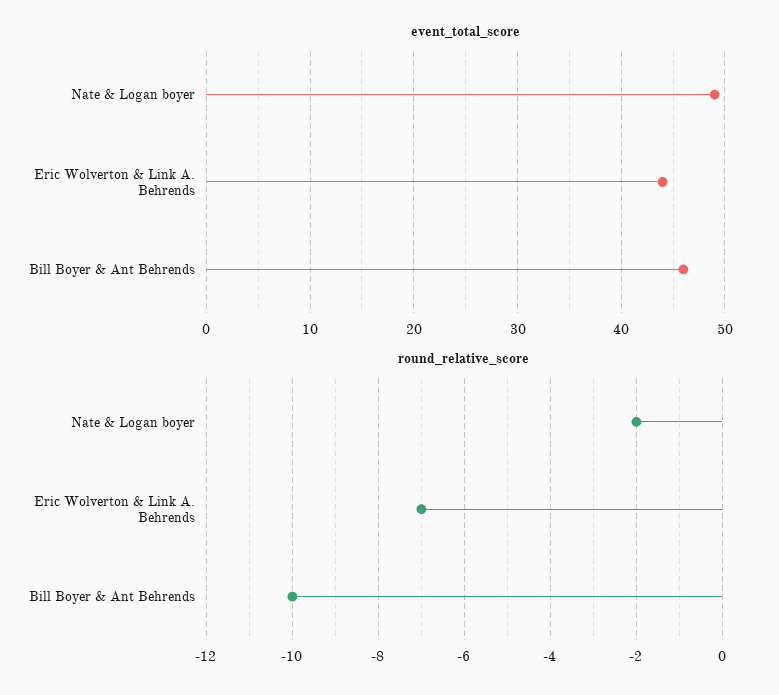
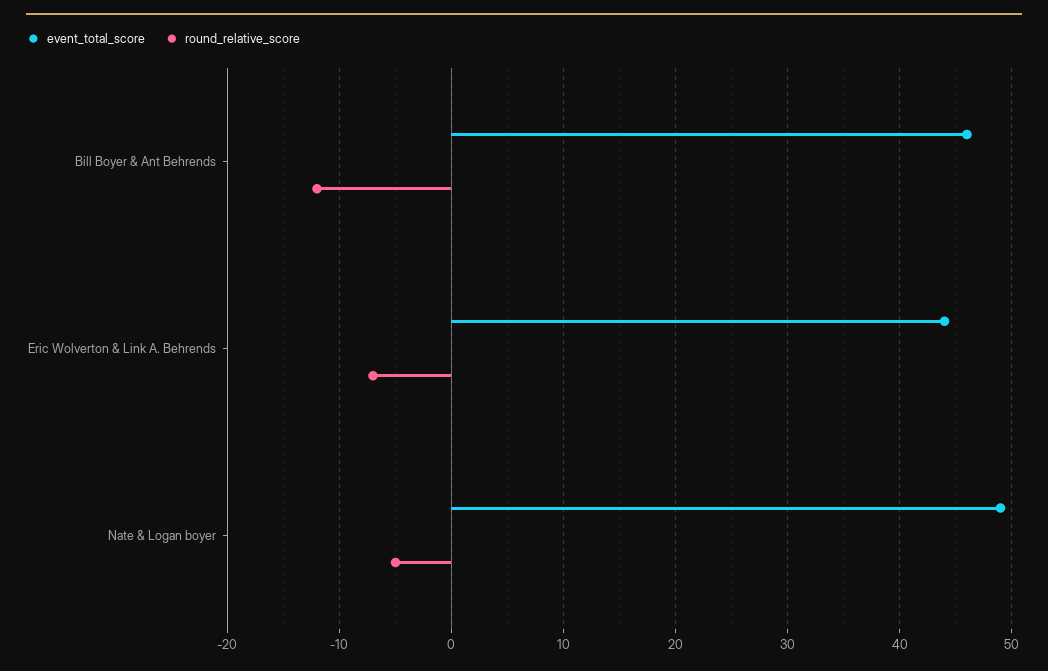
  {
    "event_total_score": {
      "Nate & Logan boyer": 49,
      "Eric Wolverton & Link A. Behrends": 44,
      "Bill Boyer & Ant Behrends": 46
    },
    "round_relative_score": {
-     "Nate & Logan boyer": -2,
+     "Nate & Logan boyer": -5,
      "Eric Wolverton & Link A. Behrends": -7,
-     "Bill Boyer & Ant Behrends": -10
+     "Bill Boyer & Ant Behrends": -12
    }
  }

